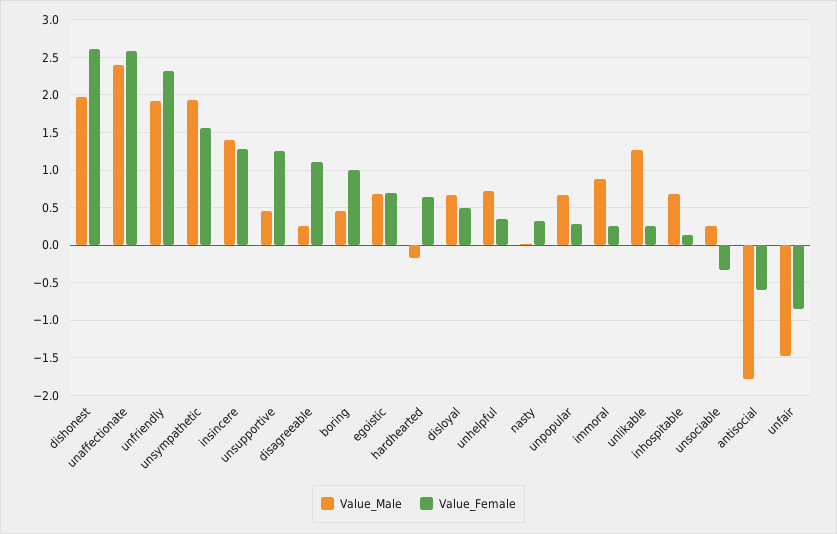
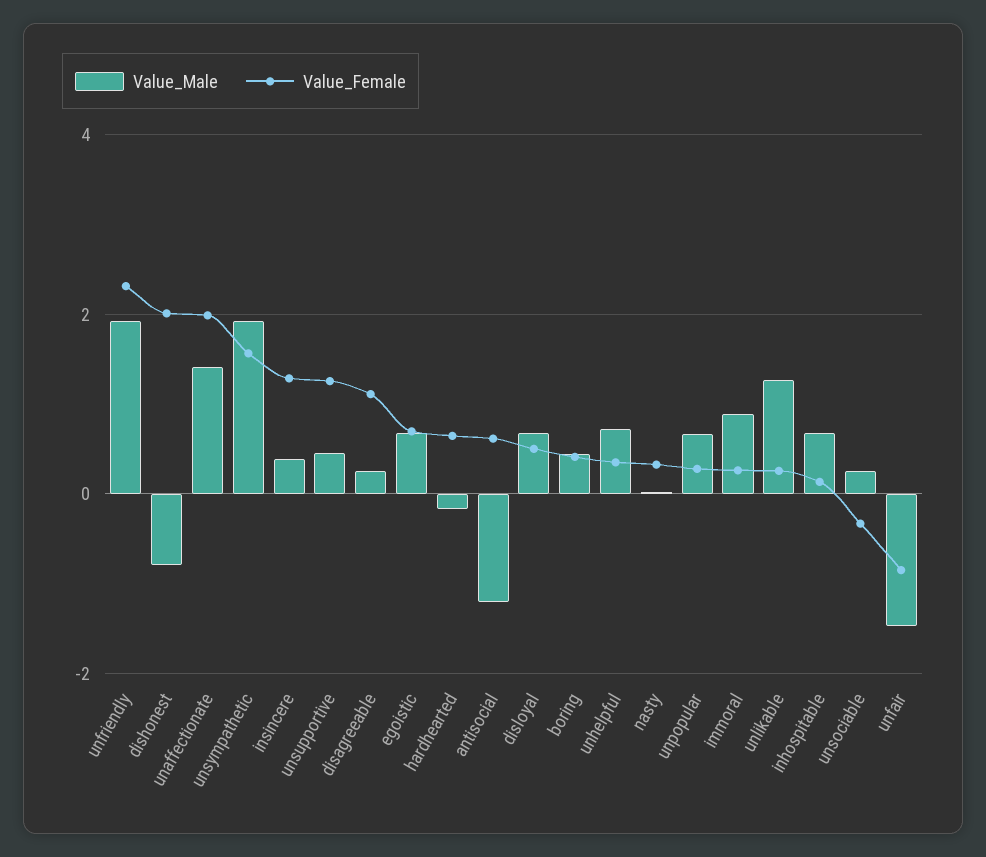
  {
    "Value_Male": {
-     "dishonest": 2,
+     "dishonest": -0.8,
-     "unaffectionate": 2.4,
+     "unaffectionate": 1.4,
      "unfriendly": 1.9,
      "unsympathetic": 1.9,
-     "insincere": 1.4,
+     "insincere": 0.4,
      "unsupportive": 0.5,
      "disagreeable": 0.3,
      "boring": 0.4,
      "egoistic": 0.7,
      "hardhearted": -0.2,
      "disloyal": 0.7,
      "unhelpful": 0.7,
      "nasty": 0,
      "unpopular": 0.7,
      "immoral": 0.9,
      "unlikable": 1.3,
      "inhospitable": 0.7,
      "unsociable": 0.3,
-     "antisocial": -1.8,
+     "antisocial": -1.2,
      "unfair": -1.5
    },
    "Value_Female": {
-     "dishonest": 2.6,
+     "dishonest": 2,
-     "unaffectionate": 2.6,
+     "unaffectionate": 2,
      "unfriendly": 2.3,
      "unsympathetic": 1.6,
      "insincere": 1.3,
      "unsupportive": 1.3,
      "disagreeable": 1.1,
-     "boring": 1,
+     "boring": 0.4,
      "egoistic": 0.7,
      "hardhearted": 0.6,
      "disloyal": 0.5,
      "unhelpful": 0.4,
      "nasty": 0.3,
      "unpopular": 0.3,
      "immoral": 0.3,
      "unlikable": 0.3,
      "inhospitable": 0.1,
      "unsociable": -0.3,
-     "antisocial": -0.6,
+     "antisocial": 0.6,
      "unfair": -0.9
    }
  }

